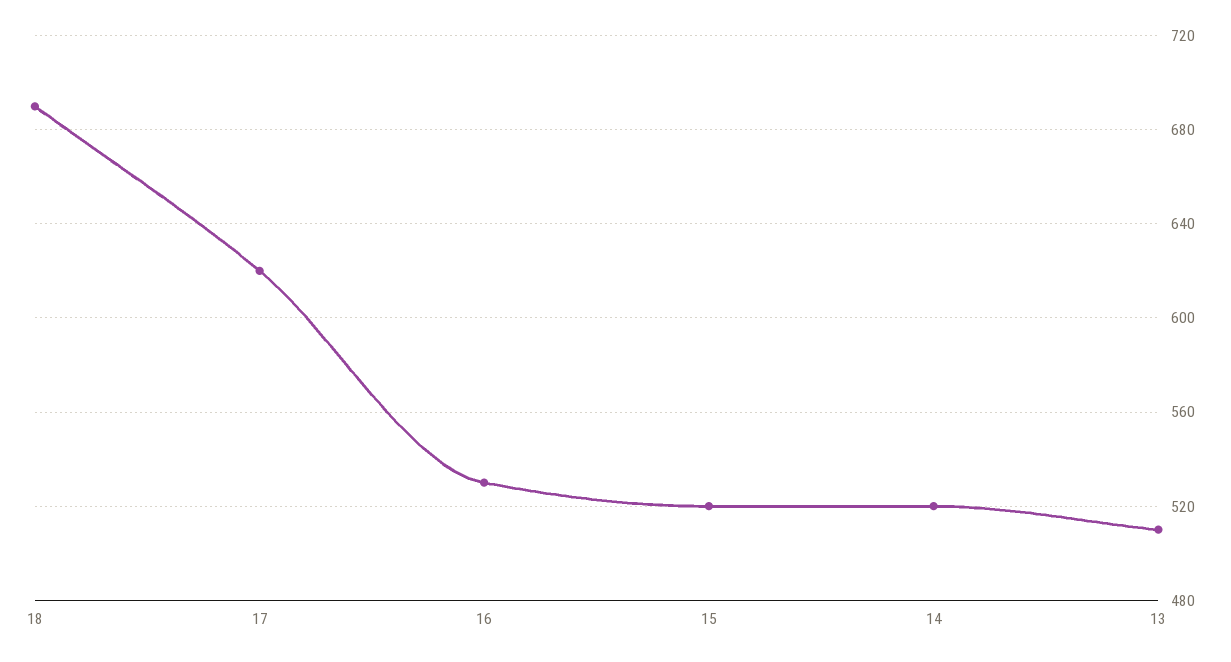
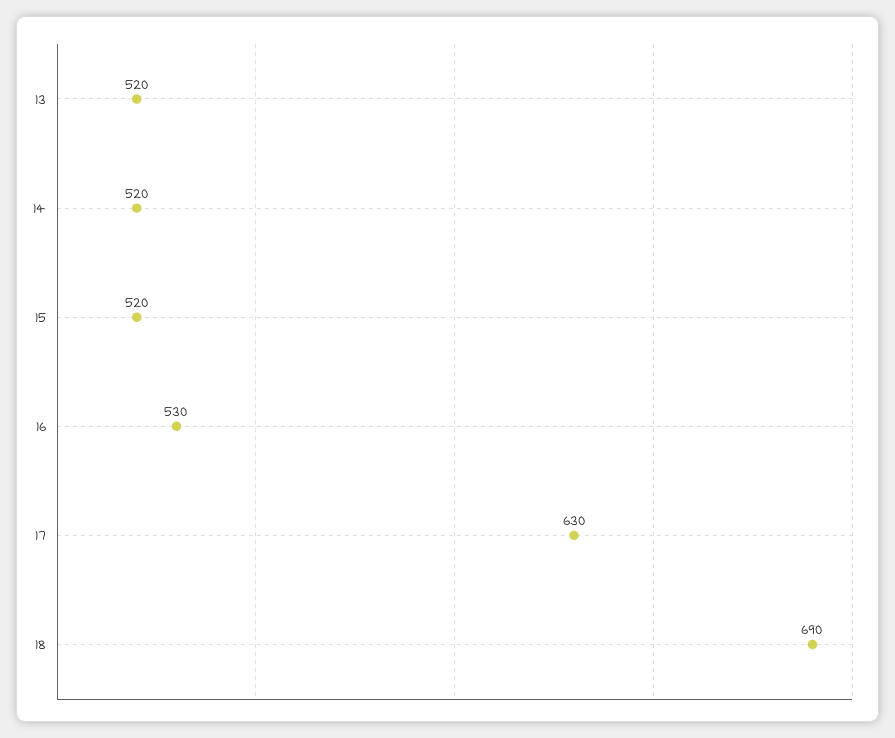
  {
    "18": 690,
-   "17": 620,
+   "17": 630,
    "16": 530,
    "15": 520,
    "14": 520,
-   "13": 510
+   "13": 520
  }

